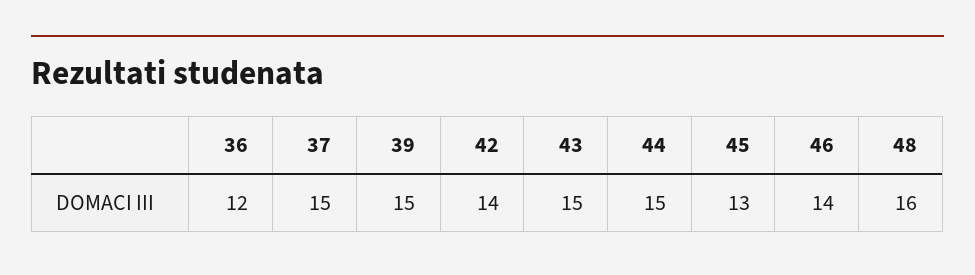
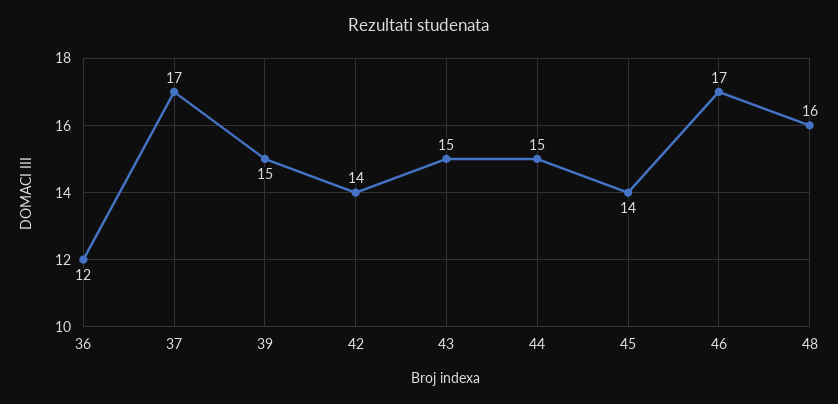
  {
    "36": 12,
-   "37": 15,
+   "37": 17,
    "39": 15,
    "42": 14,
    "43": 15,
    "44": 15,
-   "45": 13,
+   "45": 14,
-   "46": 14,
+   "46": 17,
    "48": 16
  }

